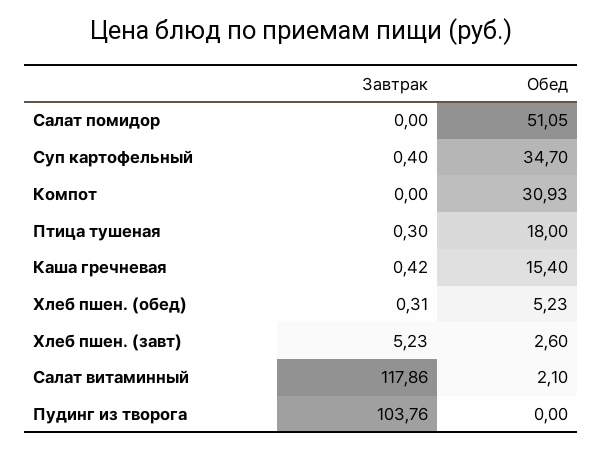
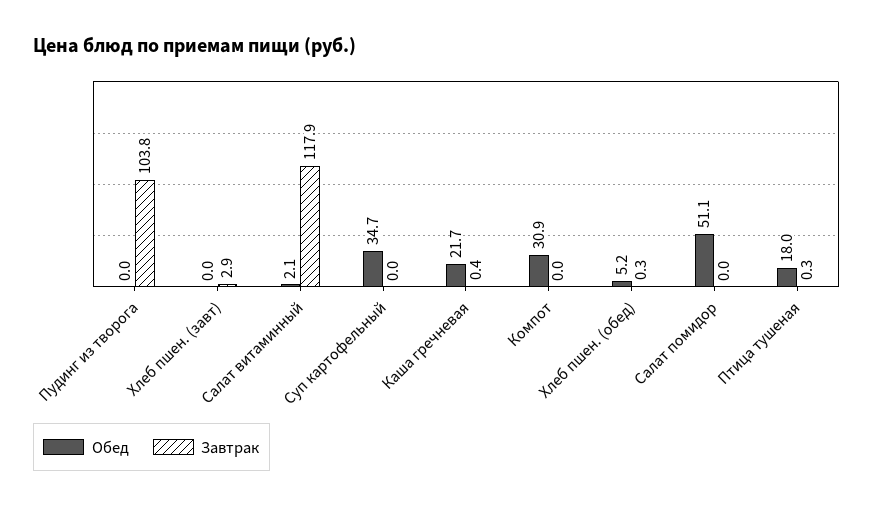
  {
    "Завтрак": {
      "Салат помидор": 0,
-     "Суп картофельный": 0.4,
+     "Суп картофельный": 0,
      "Компот": 0,
      "Птица тушеная": 0.3,
      "Каша гречневая": 0.42,
      "Хлеб пшен. (обед)": 0.31,
-     "Хлеб пшен. (завт)": 5.23,
+     "Хлеб пшен. (завт)": 2.9,
      "Салат витаминный": 117.86,
      "Пудинг из творога": 103.76
    },
    "Обед": {
      "Салат помидор": 51.05,
      "Суп картофельный": 34.7,
      "Компот": 30.93,
      "Птица тушеная": 18,
-     "Каша гречневая": 15.4,
+     "Каша гречневая": 21.7,
      "Хлеб пшен. (обед)": 5.23,
-     "Хлеб пшен. (завт)": 2.6,
+     "Хлеб пшен. (завт)": 0,
      "Салат витаминный": 2.1,
      "Пудинг из творога": 0
    }
  }

